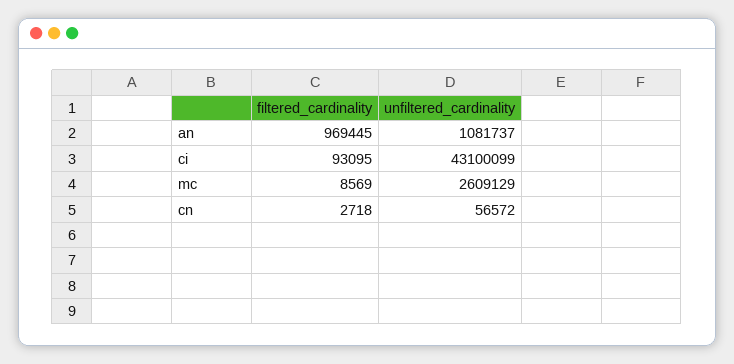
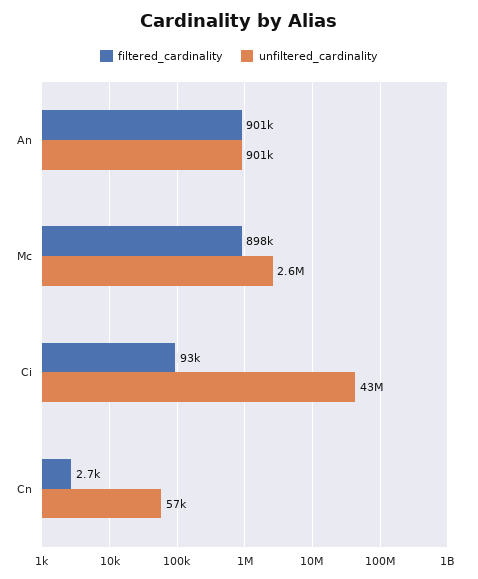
  {
    "filtered_cardinality": {
-     "an": 969445,
+     "an": 901000,
      "ci": 93095,
-     "mc": 8569,
+     "mc": 898000,
      "cn": 2718
    },
    "unfiltered_cardinality": {
-     "an": 1081737,
+     "an": 901000,
      "ci": 43100099,
      "mc": 2609129,
      "cn": 56572
    }
  }

